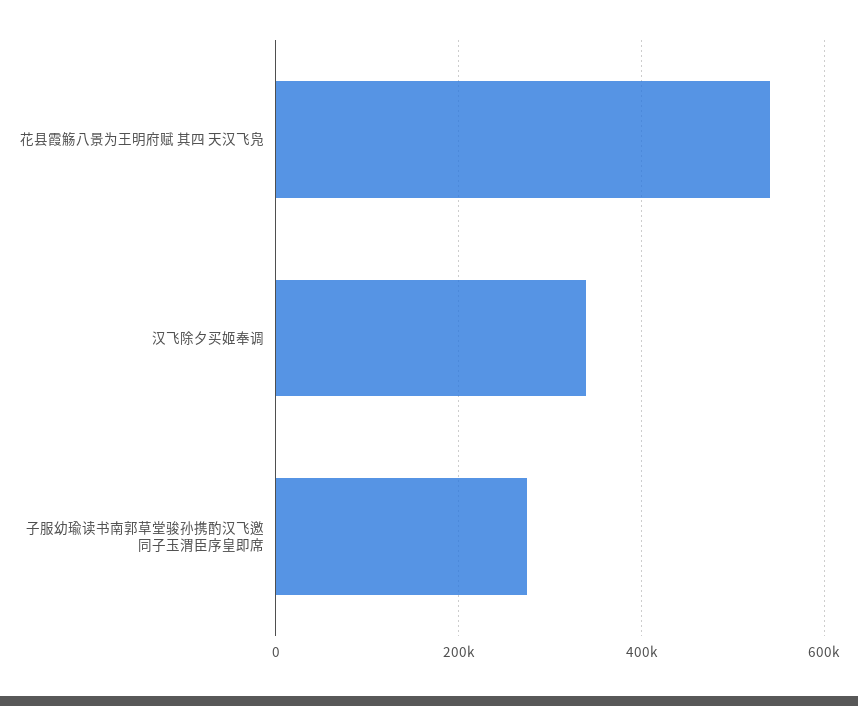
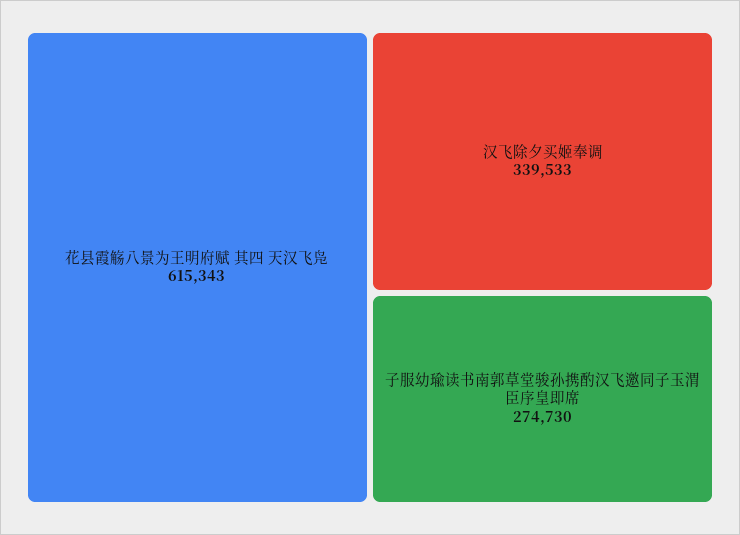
  {
-   "花县霞觞八景为王明府赋 其四 天汉飞凫": 540000,
+   "花县霞觞八景为王明府赋 其四 天汉飞凫": 615343,
    "汉飞除夕买姬奉调": 339533,
    "子服幼瑜读书南郭草堂骏孙携酌汉飞邀同子玉渭臣序皇即席": 274730
  }

